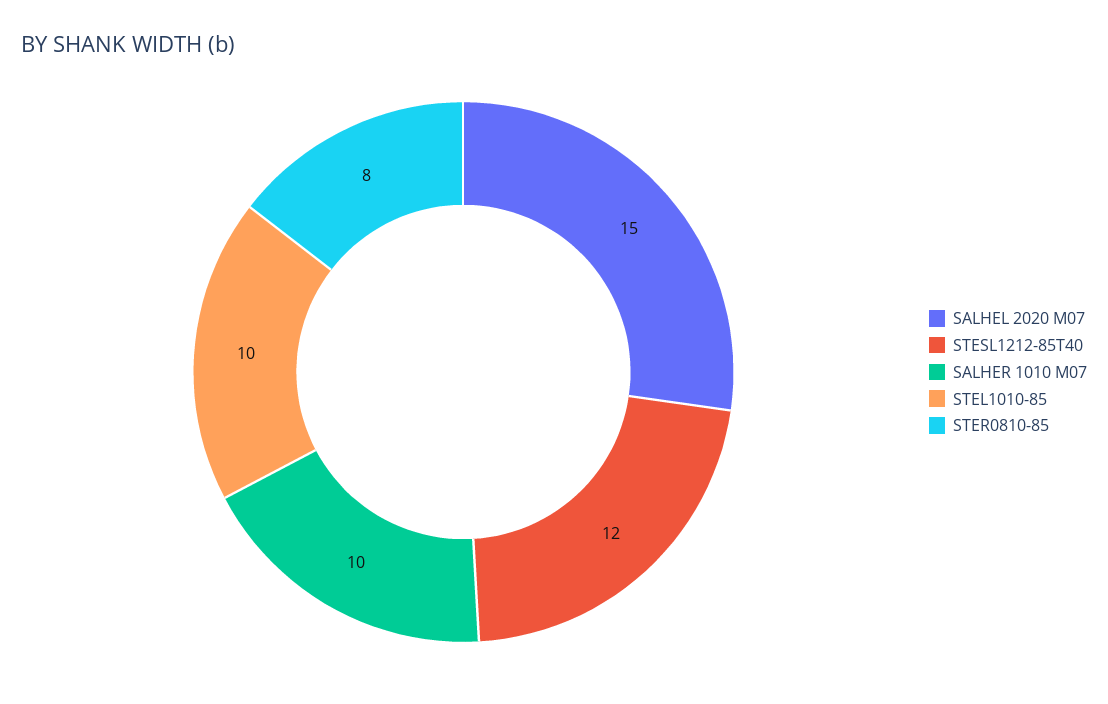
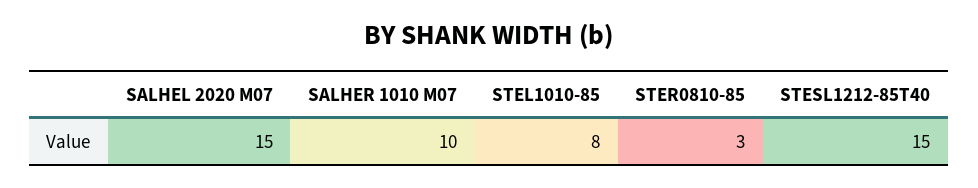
  {
    "SALHEL 2020 M07": 15,
-   "STESL1212-85T40": 12,
+   "STESL1212-85T40": 15,
    "SALHER 1010 M07": 10,
-   "STEL1010-85": 10,
+   "STEL1010-85": 8,
-   "STER0810-85": 8
+   "STER0810-85": 3
  }

